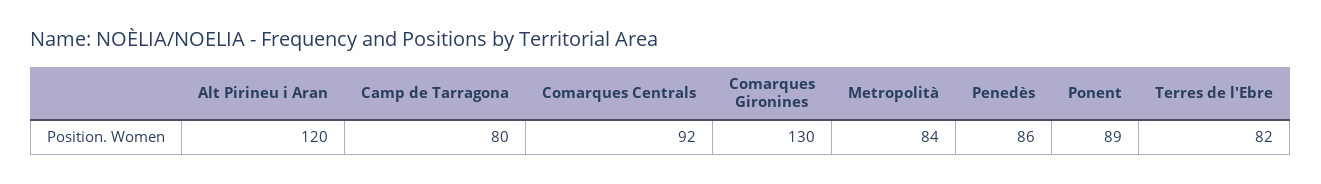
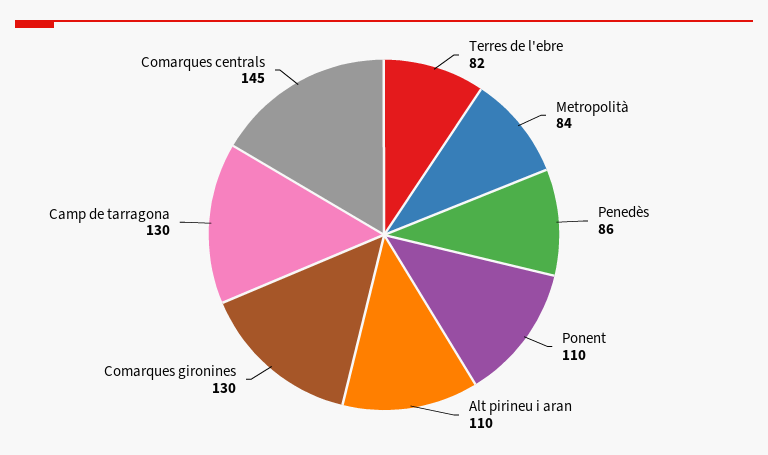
  {
-   "Alt Pirineu i Aran": 120,
+   "Alt Pirineu i Aran": 110,
-   "Camp de Tarragona": 80,
+   "Camp de Tarragona": 130,
-   "Comarques Centrals": 92,
+   "Comarques Centrals": 145,
    "Comarques Gironines": 130,
    "Metropolità": 84,
    "Penedès": 86,
-   "Ponent": 89,
+   "Ponent": 110,
    "Terres de l'Ebre": 82
  }

